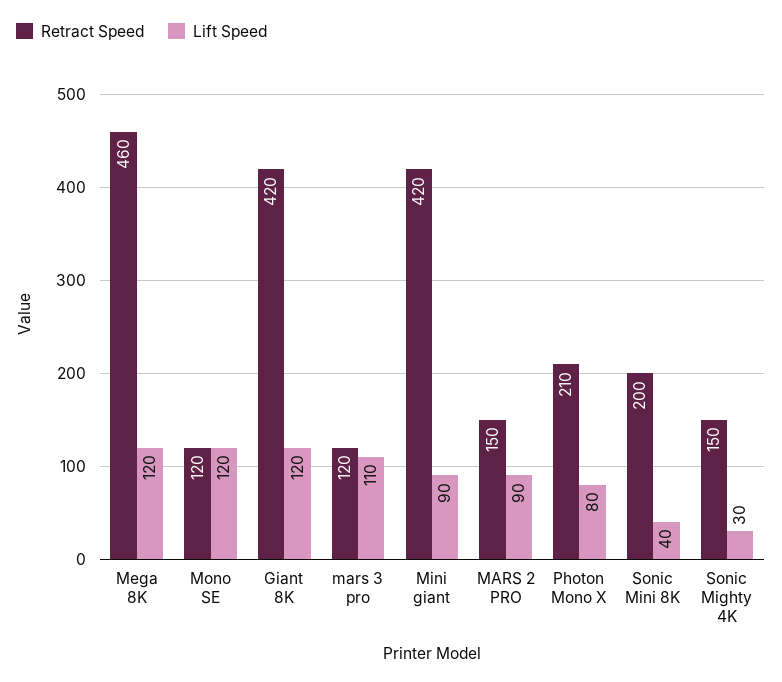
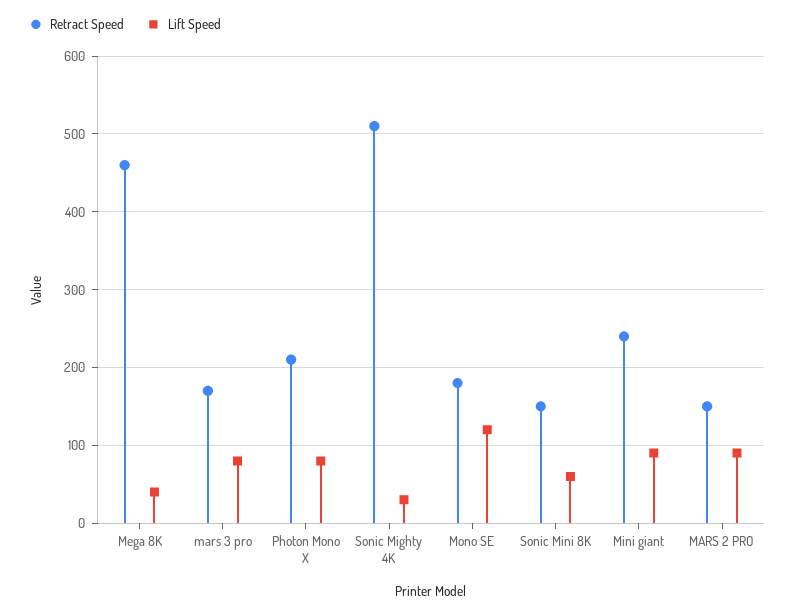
  {
    "Retract Speed": {
      "Mega 8K": 460,
-     "Mono SE": 120,
+     "Mono SE": 180,
-     "Giant 8K": 420,
-     "mars 3 pro": 120,
+     "mars 3 pro": 170,
-     "Mini giant": 420,
+     "Mini giant": 240,
      "MARS 2 PRO": 150,
      "Photon Mono X": 210,
-     "Sonic Mini 8K": 200,
+     "Sonic Mini 8K": 150,
-     "Sonic Mighty 4K": 150
+     "Sonic Mighty 4K": 510
    },
    "Lift Speed": {
-     "Mega 8K": 120,
+     "Mega 8K": 40,
      "Mono SE": 120,
-     "Giant 8K": 120,
-     "mars 3 pro": 110,
+     "mars 3 pro": 80,
      "Mini giant": 90,
      "MARS 2 PRO": 90,
      "Photon Mono X": 80,
-     "Sonic Mini 8K": 40,
+     "Sonic Mini 8K": 60,
      "Sonic Mighty 4K": 30
    }
  }

